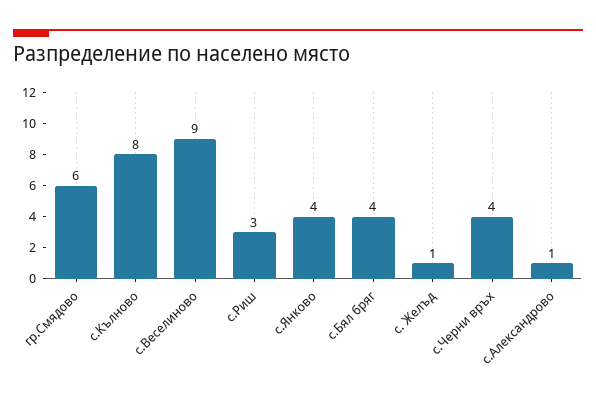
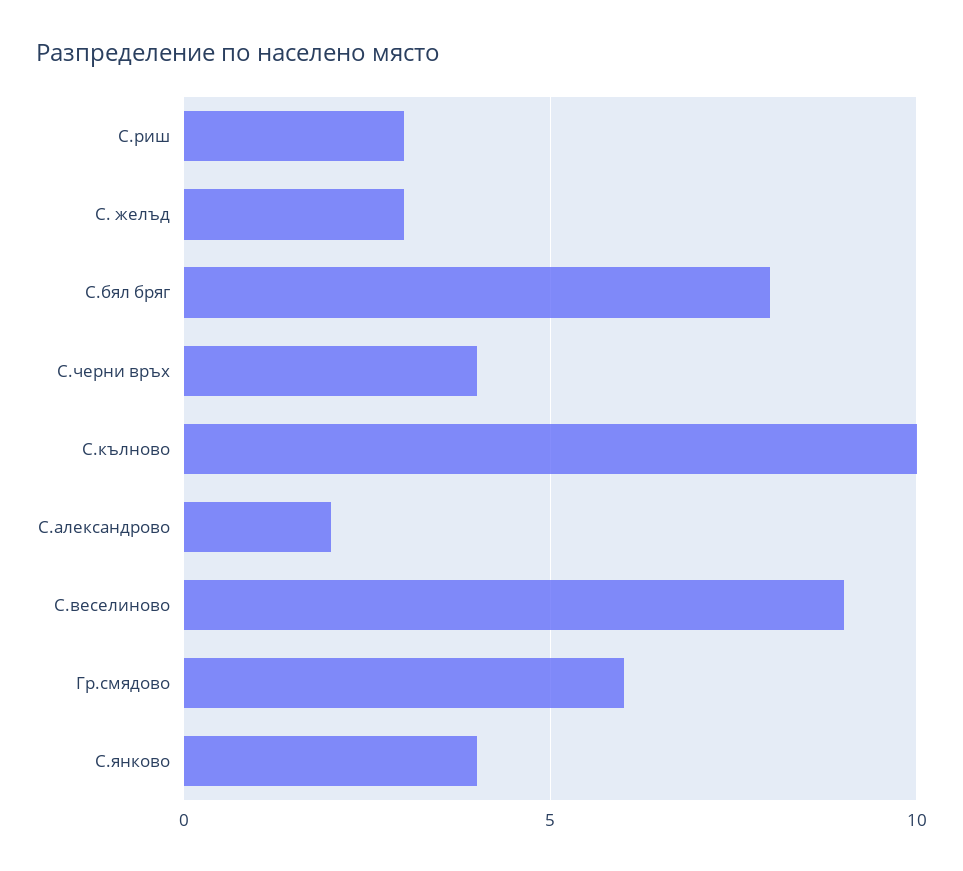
  {
    "гр.Смядово": 6,
-   "с.Кълново": 8,
+   "с.Кълново": 10,
    "с.Веселиново": 9,
    "с.Риш": 3,
    "с.Янково": 4,
-   "с.Бял бряг": 4,
+   "с.Бял бряг": 8,
-   "с. Желъд": 1,
+   "с. Желъд": 3,
    "с.Черни връх": 4,
-   "с.Александрово": 1
+   "с.Александрово": 2
  }

